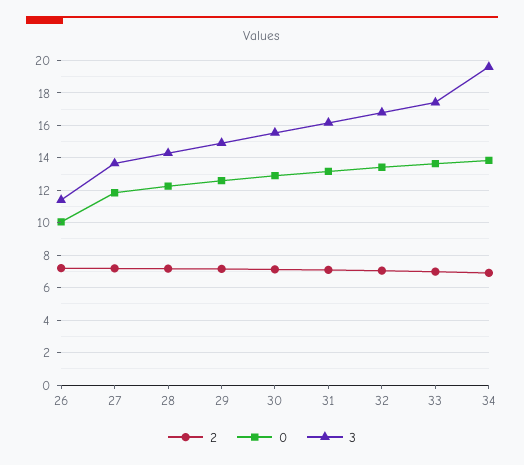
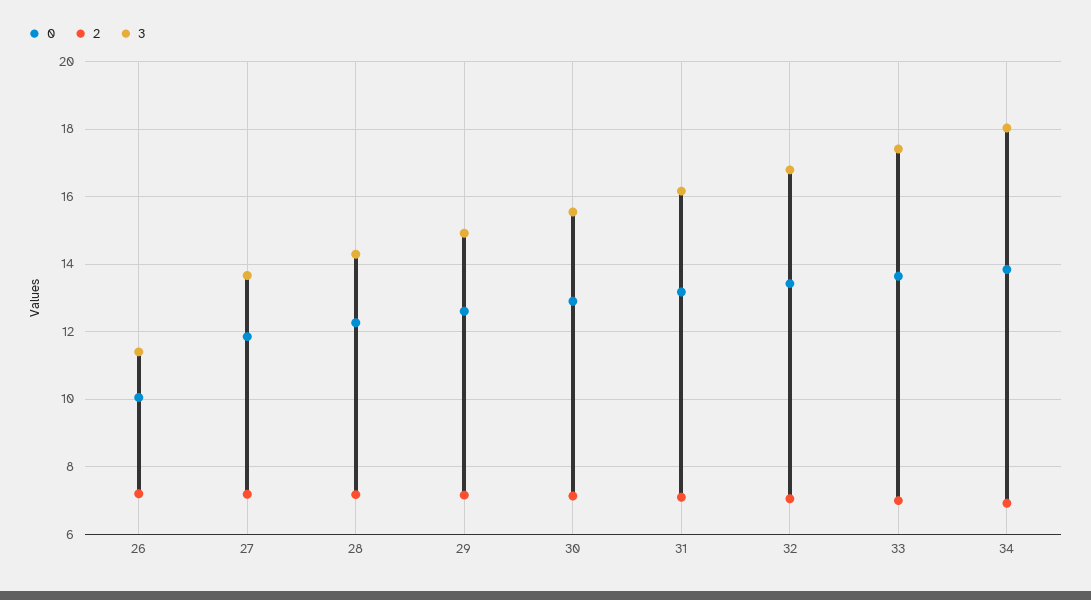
  {
    "2": {
      "26": 7.2,
      "27": 7.2,
      "28": 7.2,
      "29": 7.2,
      "30": 7.2,
      "31": 7,
      "32": 7,
      "33": 7,
      "34": 7
    },
    "0": {
      "26": 10,
      "27": 11.8,
      "28": 12.2,
      "29": 12.6,
      "30": 13,
      "31": 13.2,
      "32": 13.4,
      "33": 13.6,
      "34": 13.8
    },
    "3": {
      "26": 11.4,
      "27": 13.6,
      "28": 14.2,
      "29": 15,
      "30": 15.6,
      "31": 16.2,
      "32": 16.8,
      "33": 17.4,
-     "34": 19.5
+     "34": 18
    }
  }

